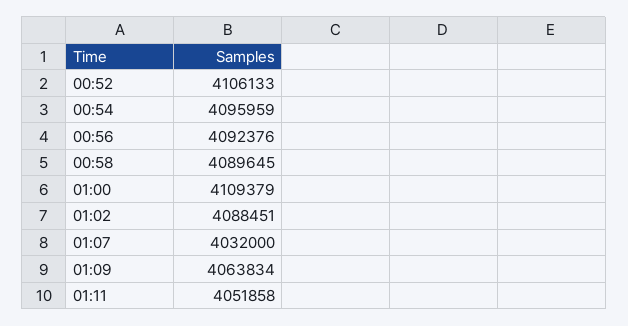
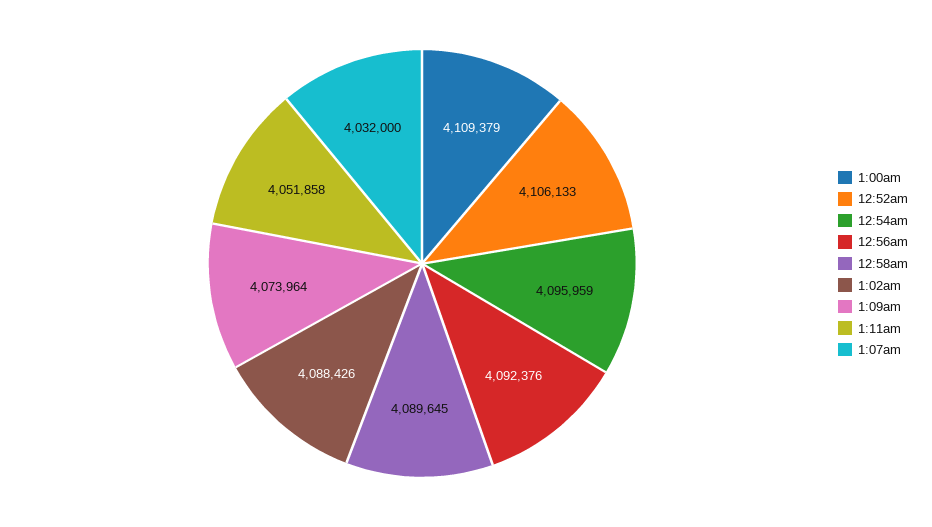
  {
    "00:52": 4106133,
    "00:54": 4095959,
    "00:56": 4092376,
    "00:58": 4089645,
    "01:00": 4109379,
-   "01:02": 4088451,
+   "01:02": 4088426,
    "01:07": 4032000,
-   "01:09": 4063834,
+   "01:09": 4073964,
    "01:11": 4051858
  }

